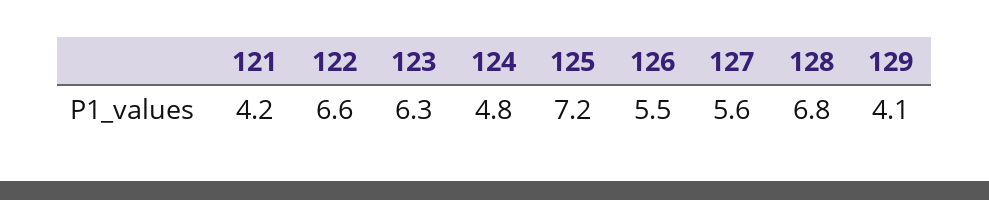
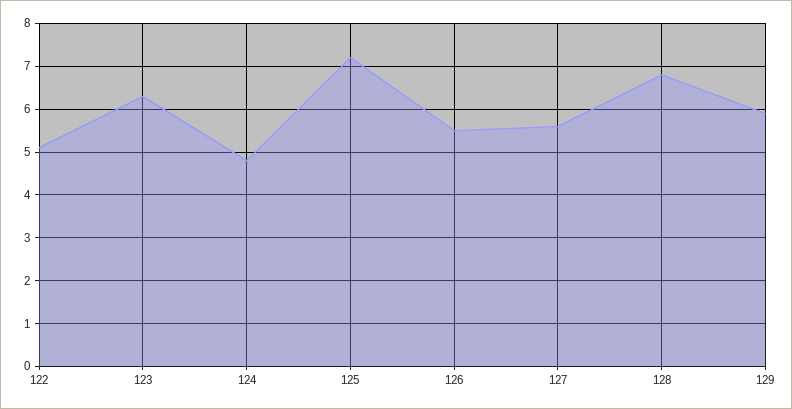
  {
-   "121": 4.2,
-   "122": 6.6,
+   "122": 5,
    "123": 6.3,
    "124": 4.8,
    "125": 7.2,
    "126": 5.5,
    "127": 5.6,
    "128": 6.8,
-   "129": 4.1
+   "129": 6
  }

